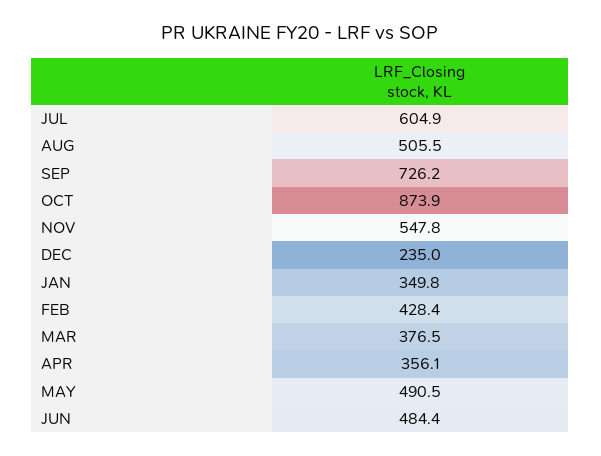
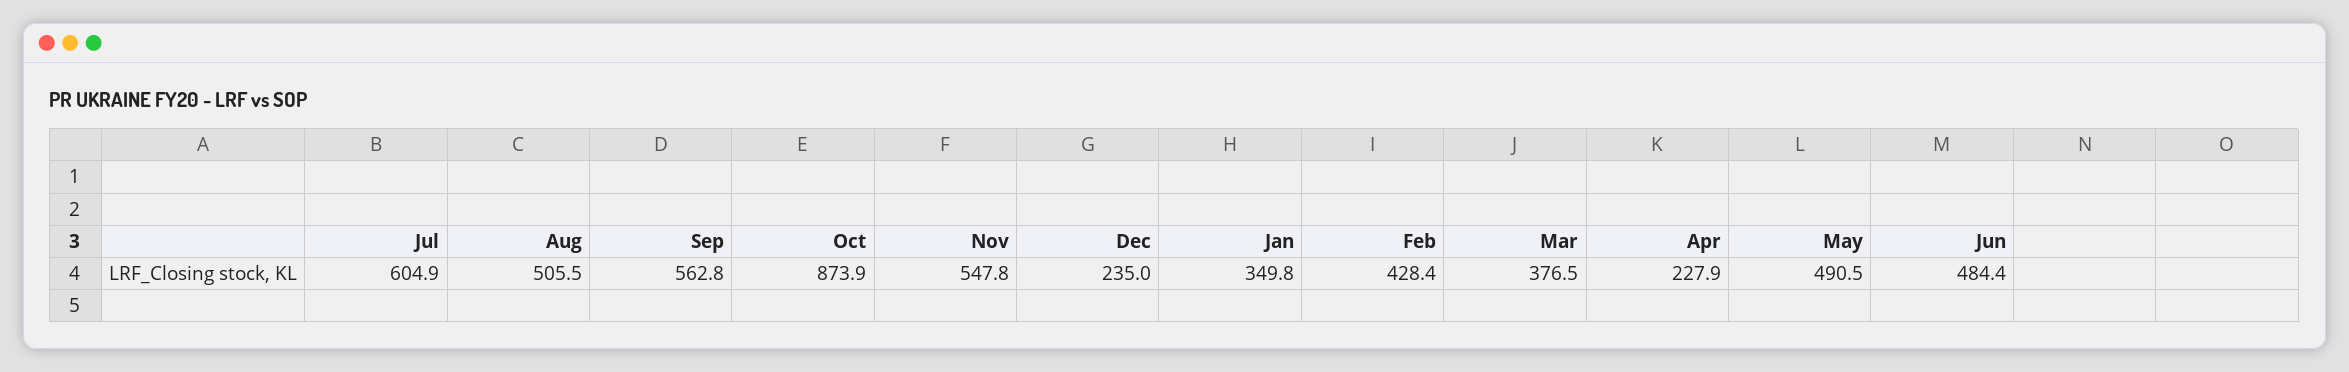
  {
    "JUL": 604.9,
    "AUG": 505.5,
-   "SEP": 726.2,
+   "SEP": 562.8,
    "OCT": 873.9,
    "NOV": 547.8,
    "DEC": 235,
    "JAN": 349.8,
    "FEB": 428.4,
    "MAR": 376.5,
-   "APR": 356.1,
+   "APR": 227.9,
    "MAY": 490.5,
    "JUN": 484.4
  }

